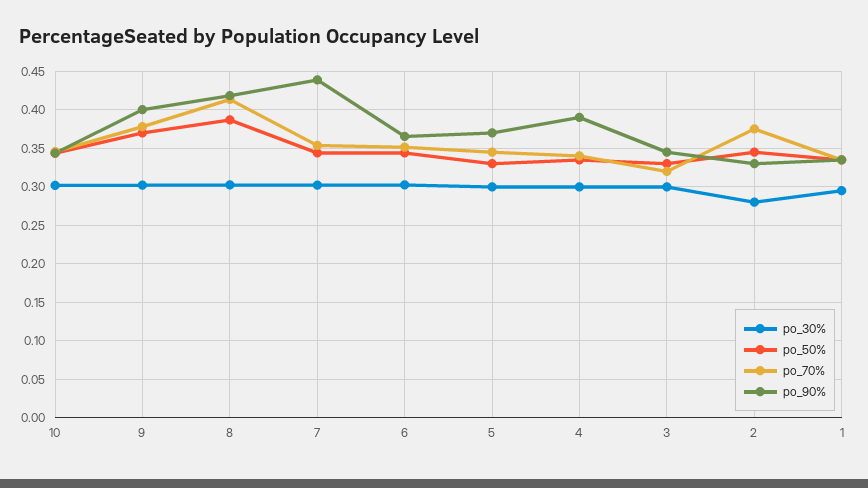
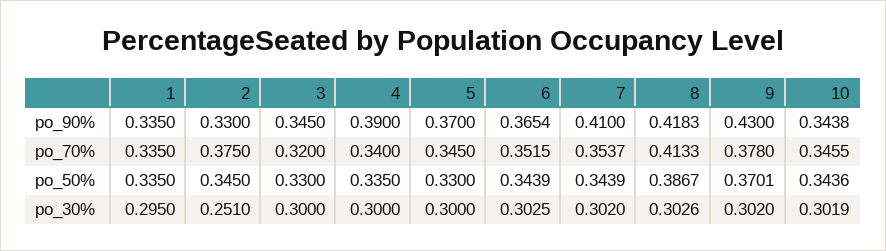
  {
    "po_30%": {
      "10": 0.3019,
      "9": 0.302,
      "8": 0.3026,
      "7": 0.302,
      "6": 0.3025,
      "5": 0.3,
      "4": 0.3,
      "3": 0.3,
-     "2": 0.28,
+     "2": 0.251,
      "1": 0.295
    },
    "po_50%": {
      "10": 0.3436,
      "9": 0.3701,
      "8": 0.3867,
      "7": 0.3439,
      "6": 0.3439,
      "5": 0.33,
      "4": 0.335,
      "3": 0.33,
      "2": 0.345,
      "1": 0.335
    },
    "po_70%": {
      "10": 0.3455,
      "9": 0.378,
      "8": 0.4133,
      "7": 0.3537,
      "6": 0.3515,
      "5": 0.345,
      "4": 0.34,
      "3": 0.32,
      "2": 0.375,
      "1": 0.335
    },
    "po_90%": {
      "10": 0.3438,
-     "9": 0.4,
+     "9": 0.43,
      "8": 0.4183,
-     "7": 0.44,
+     "7": 0.41,
      "6": 0.3654,
      "5": 0.37,
      "4": 0.39,
      "3": 0.345,
      "2": 0.33,
      "1": 0.335
    }
  }

